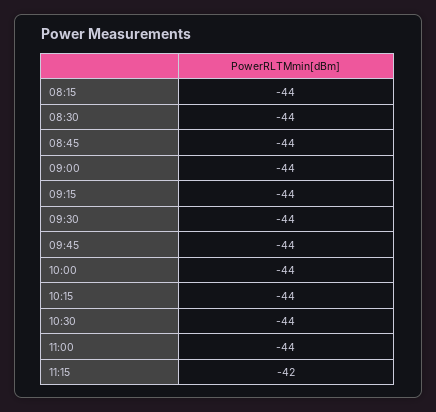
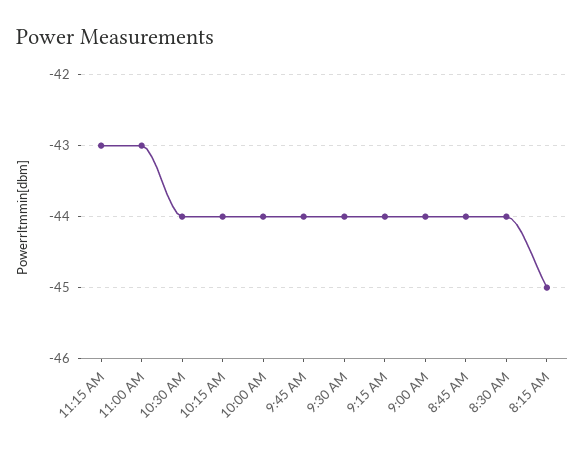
  {
-   "08:15": -44,
+   "08:15": -45,
    "08:30": -44,
    "08:45": -44,
    "09:00": -44,
    "09:15": -44,
    "09:30": -44,
    "09:45": -44,
    "10:00": -44,
    "10:15": -44,
    "10:30": -44,
-   "11:00": -44,
+   "11:00": -43,
-   "11:15": -42
+   "11:15": -43
  }

